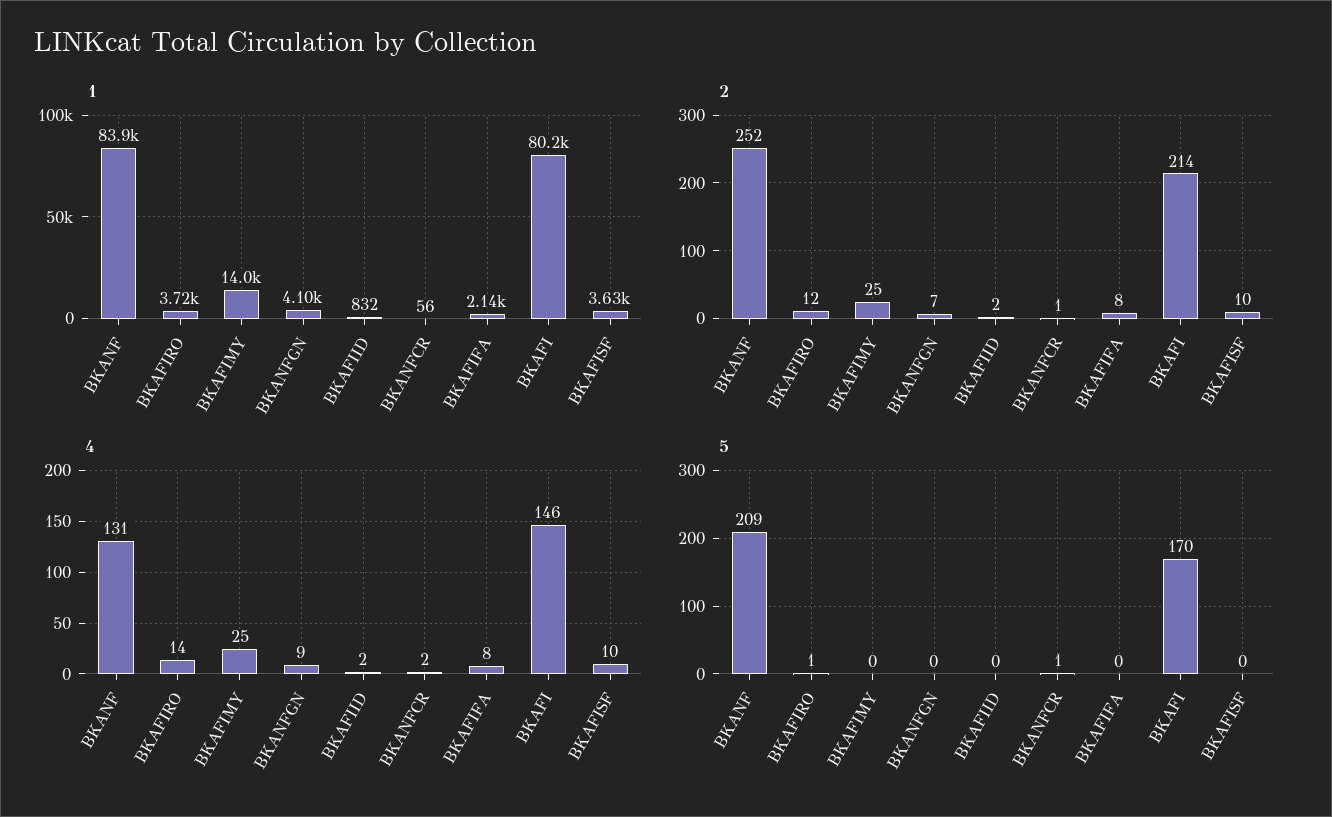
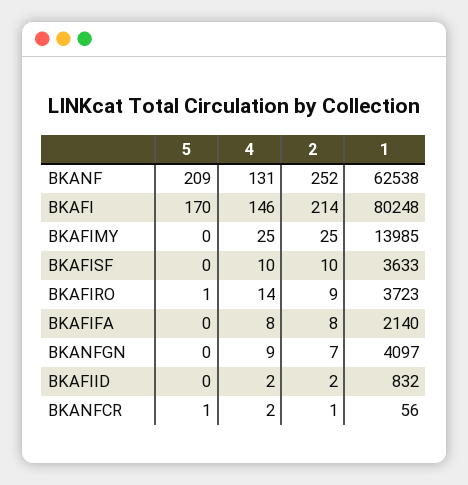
  {
    "1": {
-     "BKANF": 83900,
+     "BKANF": 62538,
      "BKAFIRO": 3723,
      "BKAFIMY": 13985,
      "BKANFGN": 4097,
      "BKAFIID": 832,
      "BKANFCR": 56,
      "BKAFIFA": 2140,
      "BKAFI": 80248,
      "BKAFISF": 3633
    },
    "2": {
      "BKANF": 252,
-     "BKAFIRO": 12,
+     "BKAFIRO": 9,
      "BKAFIMY": 25,
      "BKANFGN": 7,
      "BKAFIID": 2,
      "BKANFCR": 1,
      "BKAFIFA": 8,
      "BKAFI": 214,
      "BKAFISF": 10
    },
    "4": {
      "BKANF": 131,
      "BKAFIRO": 14,
      "BKAFIMY": 25,
      "BKANFGN": 9,
      "BKAFIID": 2,
      "BKANFCR": 2,
      "BKAFIFA": 8,
      "BKAFI": 146,
      "BKAFISF": 10
    },
    "5": {
      "BKANF": 209,
      "BKAFIRO": 1,
      "BKAFIMY": 0,
      "BKANFGN": 0,
      "BKAFIID": 0,
      "BKANFCR": 1,
      "BKAFIFA": 0,
      "BKAFI": 170,
      "BKAFISF": 0
    }
  }

